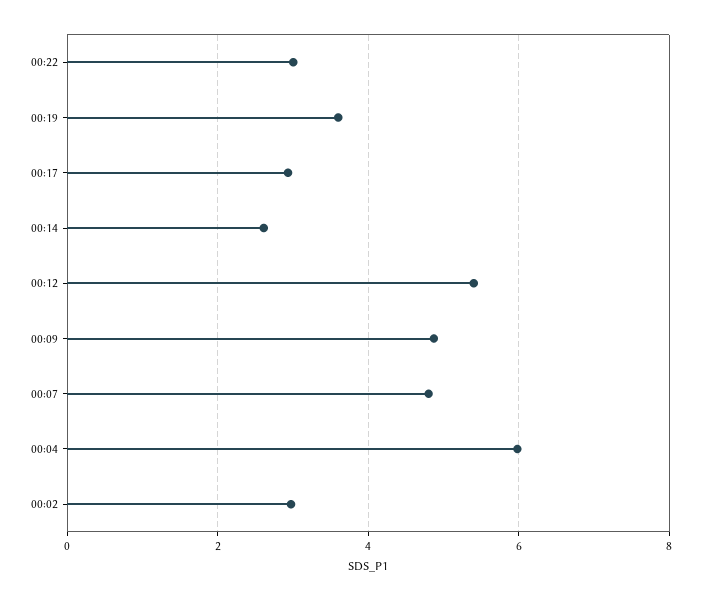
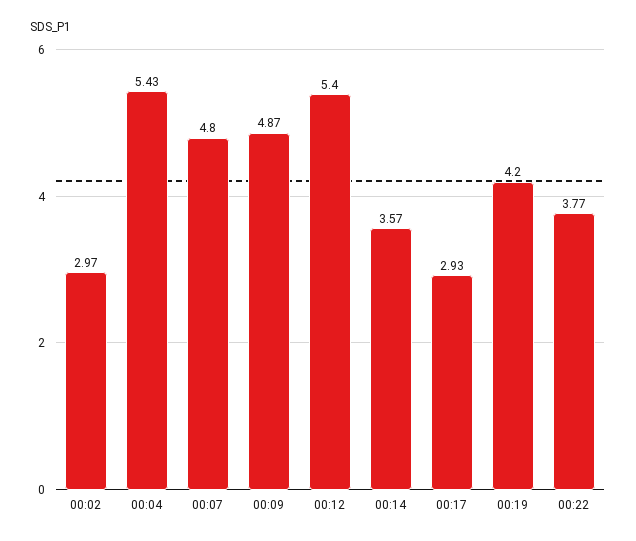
  {
-   "00:22": 3,
+   "00:22": 3.77,
-   "00:19": 3.6,
+   "00:19": 4.2,
    "00:17": 2.93,
-   "00:14": 2.6,
+   "00:14": 3.57,
    "00:12": 5.4,
    "00:09": 4.87,
    "00:07": 4.8,
-   "00:04": 6,
+   "00:04": 5.43,
    "00:02": 2.97
  }

